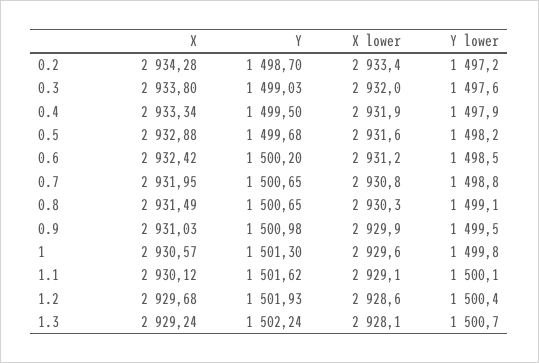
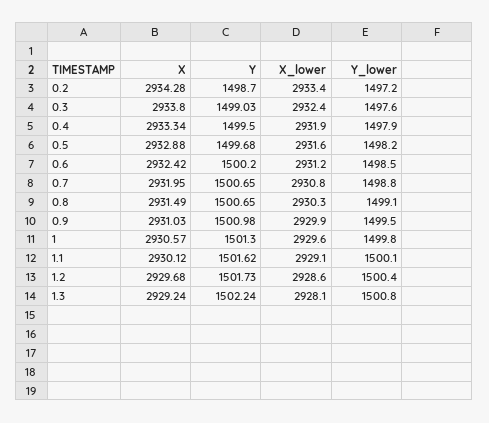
  {
    "X": {
      "0.2": 2934.28,
      "0.3": 2933.8,
      "0.4": 2933.34,
      "0.5": 2932.88,
      "0.6": 2932.42,
      "0.7": 2931.95,
      "0.8": 2931.49,
      "0.9": 2931.03,
      "1": 2930.57,
      "1.1": 2930.12,
      "1.2": 2929.68,
      "1.3": 2929.24
    },
    "Y": {
      "0.2": 1498.7,
      "0.3": 1499.03,
      "0.4": 1499.5,
      "0.5": 1499.68,
      "0.6": 1500.2,
      "0.7": 1500.65,
      "0.8": 1500.65,
      "0.9": 1500.98,
      "1": 1501.3,
      "1.1": 1501.62,
-     "1.2": 1501.93,
+     "1.2": 1501.73,
      "1.3": 1502.24
    },
    "X lower": {
      "0.2": 2933.4,
-     "0.3": 2932,
+     "0.3": 2932.4,
      "0.4": 2931.9,
      "0.5": 2931.6,
      "0.6": 2931.2,
      "0.7": 2930.8,
      "0.8": 2930.3,
      "0.9": 2929.9,
      "1": 2929.6,
      "1.1": 2929.1,
      "1.2": 2928.6,
      "1.3": 2928.1
    },
    "Y lower": {
      "0.2": 1497.2,
      "0.3": 1497.6,
      "0.4": 1497.9,
      "0.5": 1498.2,
      "0.6": 1498.5,
      "0.7": 1498.8,
      "0.8": 1499.1,
      "0.9": 1499.5,
      "1": 1499.8,
      "1.1": 1500.1,
      "1.2": 1500.4,
-     "1.3": 1500.7
+     "1.3": 1500.8
    }
  }

